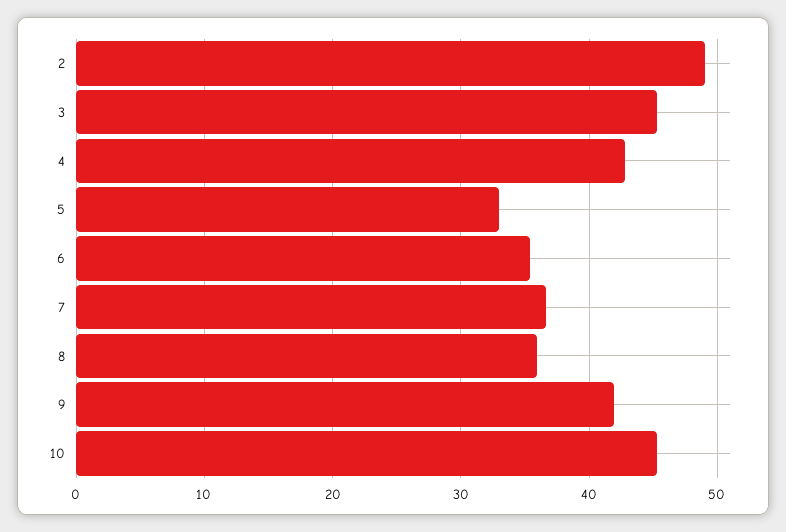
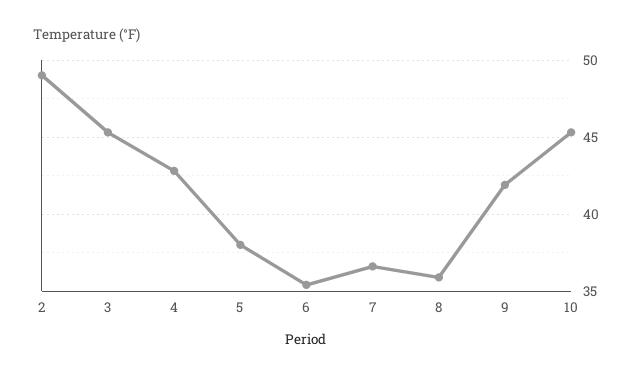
  {
    "2": 49,
    "3": 45.5,
    "4": 43,
-   "5": 33,
+   "5": 38,
    "6": 35.5,
    "7": 36.5,
    "8": 36,
    "9": 42,
    "10": 45.5
  }

